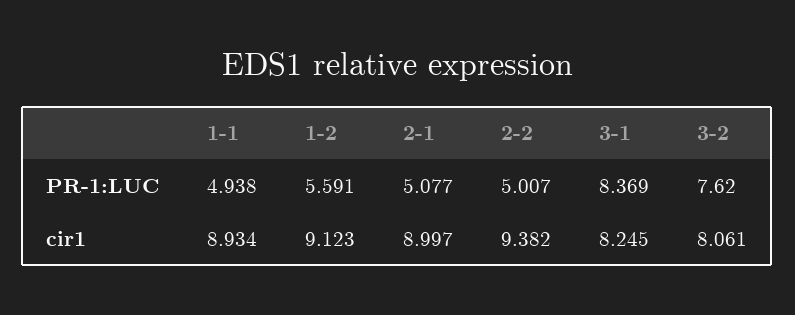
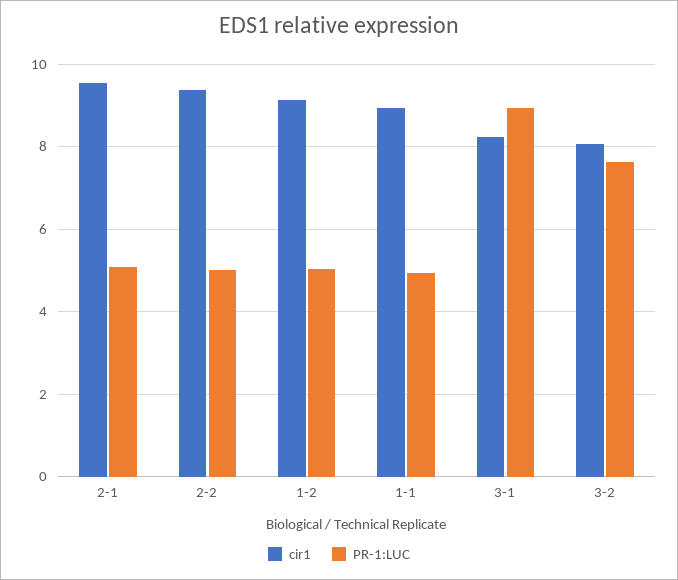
  {
    "PR-1:LUC": {
      "1-1": 4.938,
-     "1-2": 5.591,
+     "1-2": 5,
      "2-1": 5.077,
      "2-2": 5.007,
-     "3-1": 8.369,
+     "3-1": 9,
      "3-2": 7.62
    },
    "cir1": {
      "1-1": 8.934,
      "1-2": 9.123,
-     "2-1": 8.997,
+     "2-1": 9.6,
      "2-2": 9.382,
      "3-1": 8.245,
      "3-2": 8.061
    }
  }

